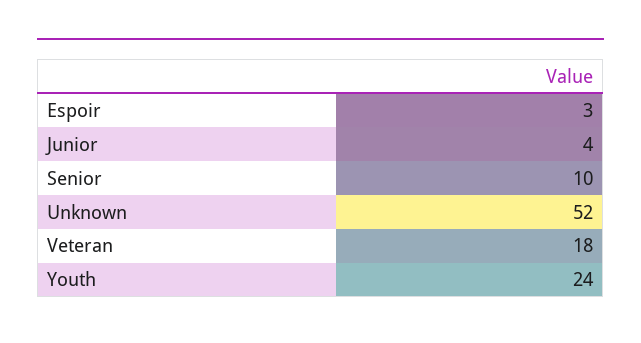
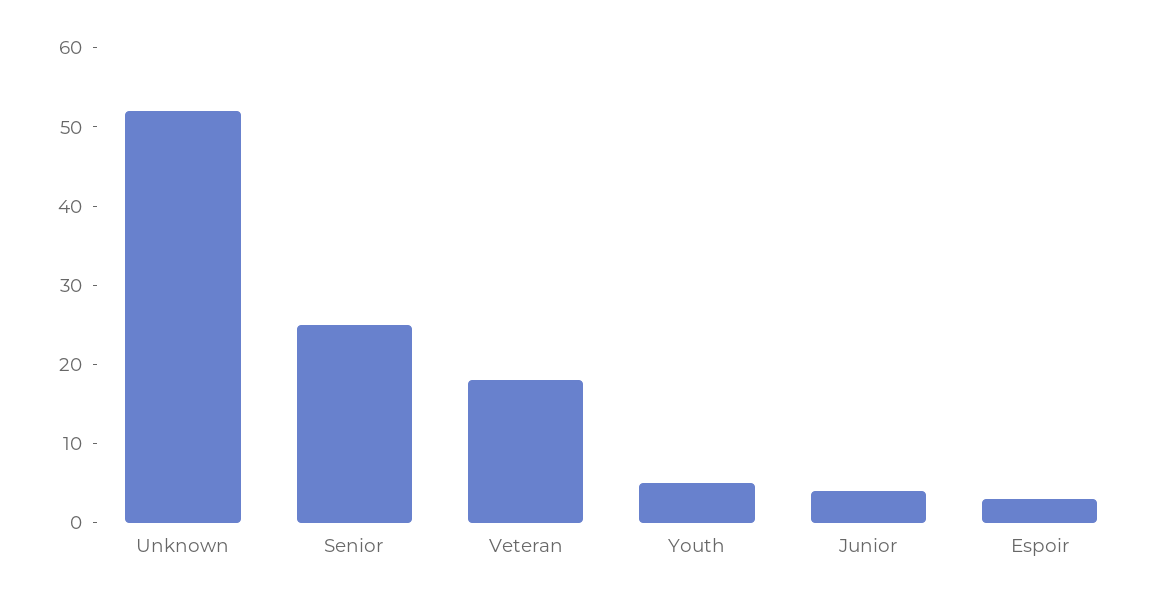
  {
    "Espoir": 3,
    "Junior": 4,
-   "Senior": 10,
+   "Senior": 25,
    "Unknown": 52,
    "Veteran": 18,
-   "Youth": 24
+   "Youth": 5
  }

